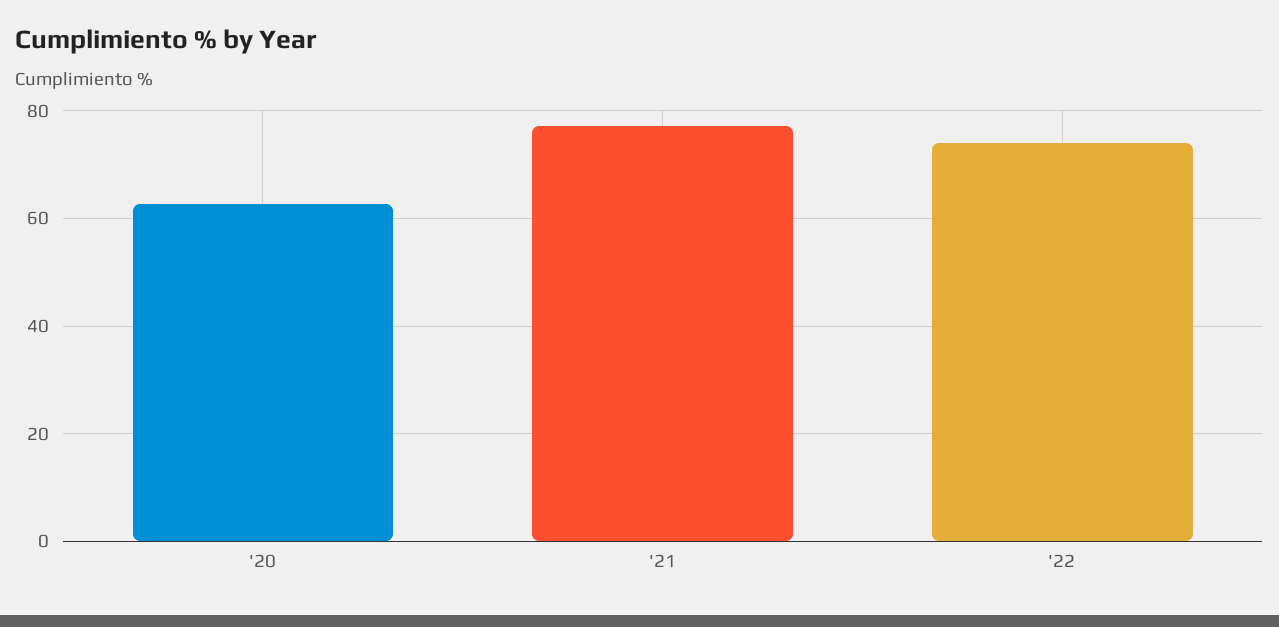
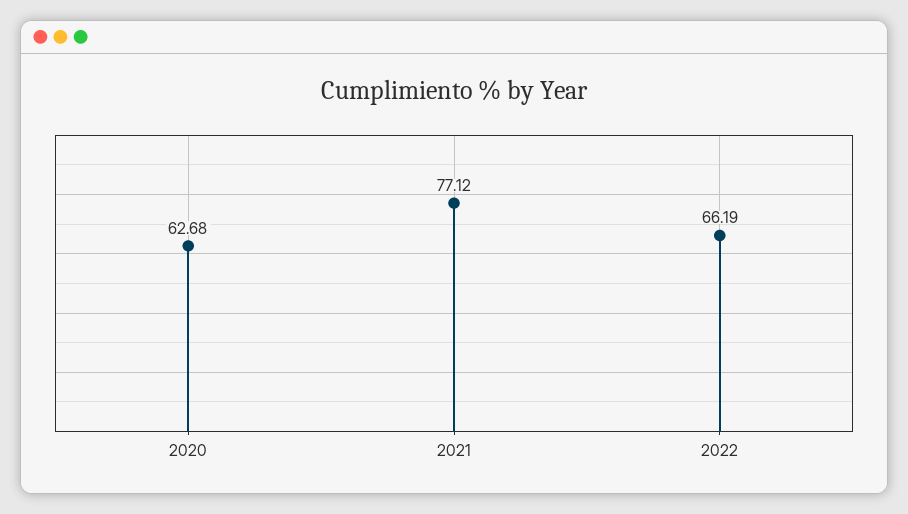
  {
    "'20": 62.68,
    "'21": 77.12,
-   "'22": 74
+   "'22": 66.19
  }

